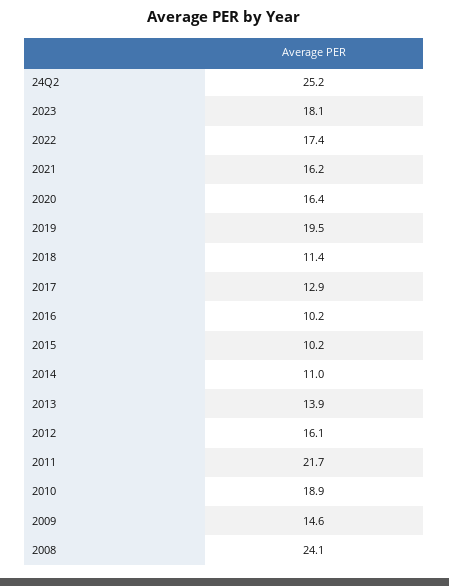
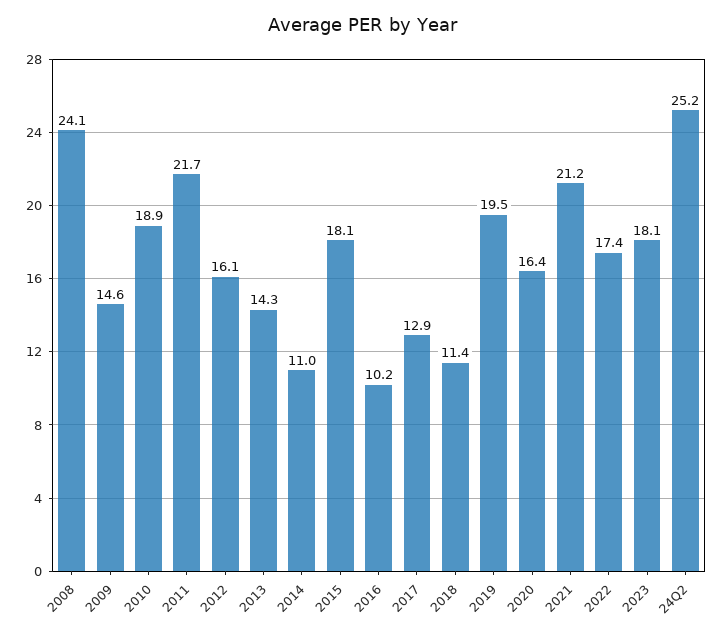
  {
    "24Q2": 25.2,
    "2023": 18.1,
    "2022": 17.4,
-   "2021": 16.2,
+   "2021": 21.2,
    "2020": 16.4,
    "2019": 19.5,
    "2018": 11.4,
    "2017": 12.9,
    "2016": 10.2,
-   "2015": 10.2,
+   "2015": 18.1,
    "2014": 11,
-   "2013": 13.9,
+   "2013": 14.3,
    "2012": 16.1,
    "2011": 21.7,
    "2010": 18.9,
    "2009": 14.6,
    "2008": 24.1
  }

